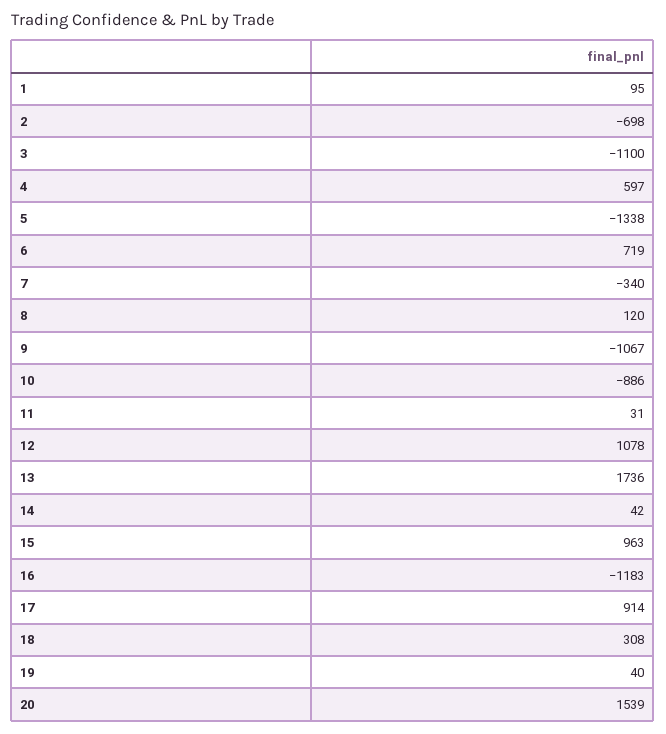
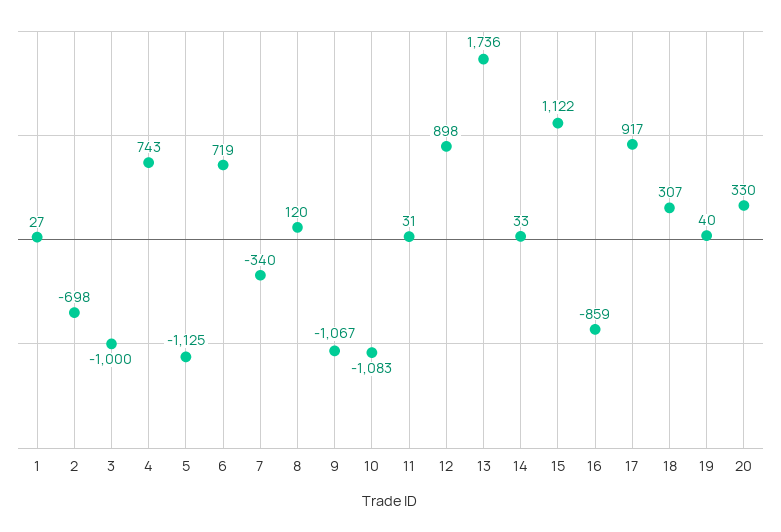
  {
-   "1": 95,
+   "1": 27,
    "2": -698,
-   "3": -1100,
+   "3": -1000,
-   "4": 597,
+   "4": 743,
-   "5": -1338,
+   "5": -1125,
    "6": 719,
    "7": -340,
    "8": 120,
    "9": -1067,
-   "10": -886,
+   "10": -1083,
    "11": 31,
-   "12": 1078,
+   "12": 898,
    "13": 1736,
-   "14": 42,
+   "14": 33,
-   "15": 963,
+   "15": 1122,
-   "16": -1183,
+   "16": -859,
-   "17": 914,
+   "17": 917,
-   "18": 308,
+   "18": 307,
    "19": 40,
-   "20": 1539
+   "20": 330
  }

